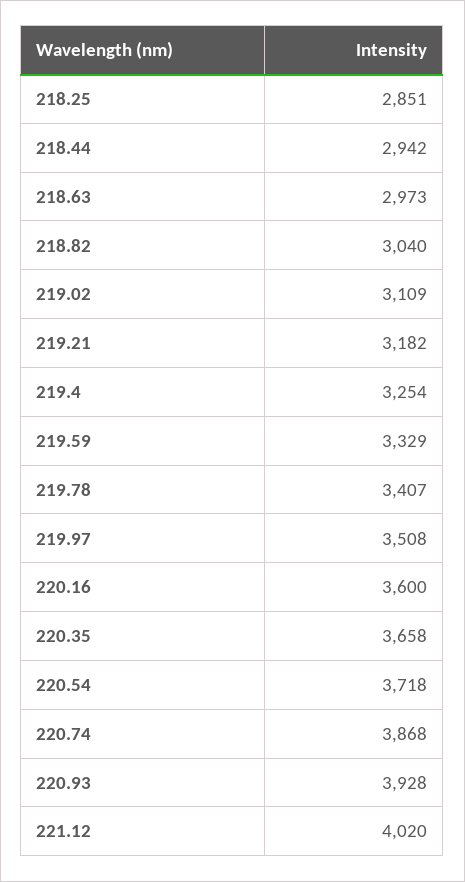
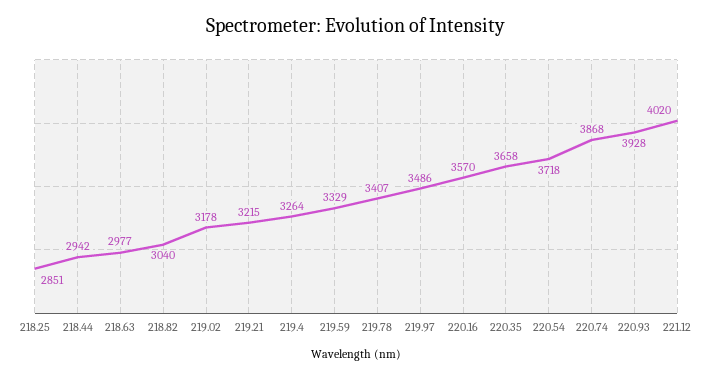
  {
    "218.25": 2851,
    "218.44": 2942,
-   "218.63": 2973,
+   "218.63": 2977,
    "218.82": 3040,
-   "219.02": 3109,
+   "219.02": 3178,
-   "219.21": 3182,
+   "219.21": 3215,
-   "219.4": 3254,
+   "219.4": 3264,
    "219.59": 3329,
    "219.78": 3407,
-   "219.97": 3508,
+   "219.97": 3486,
-   "220.16": 3600,
+   "220.16": 3570,
    "220.35": 3658,
    "220.54": 3718,
    "220.74": 3868,
    "220.93": 3928,
    "221.12": 4020
  }

